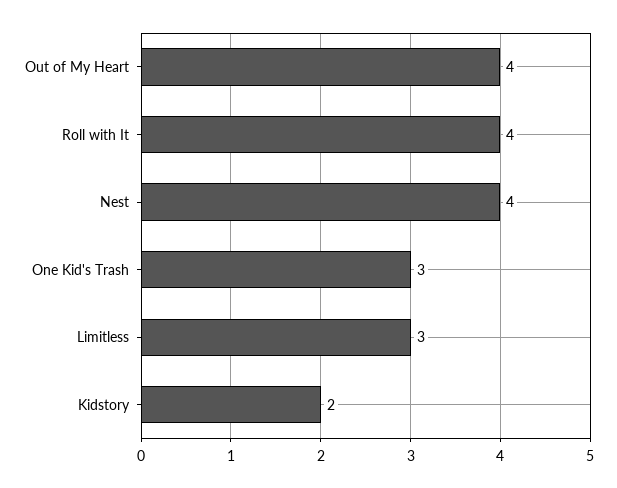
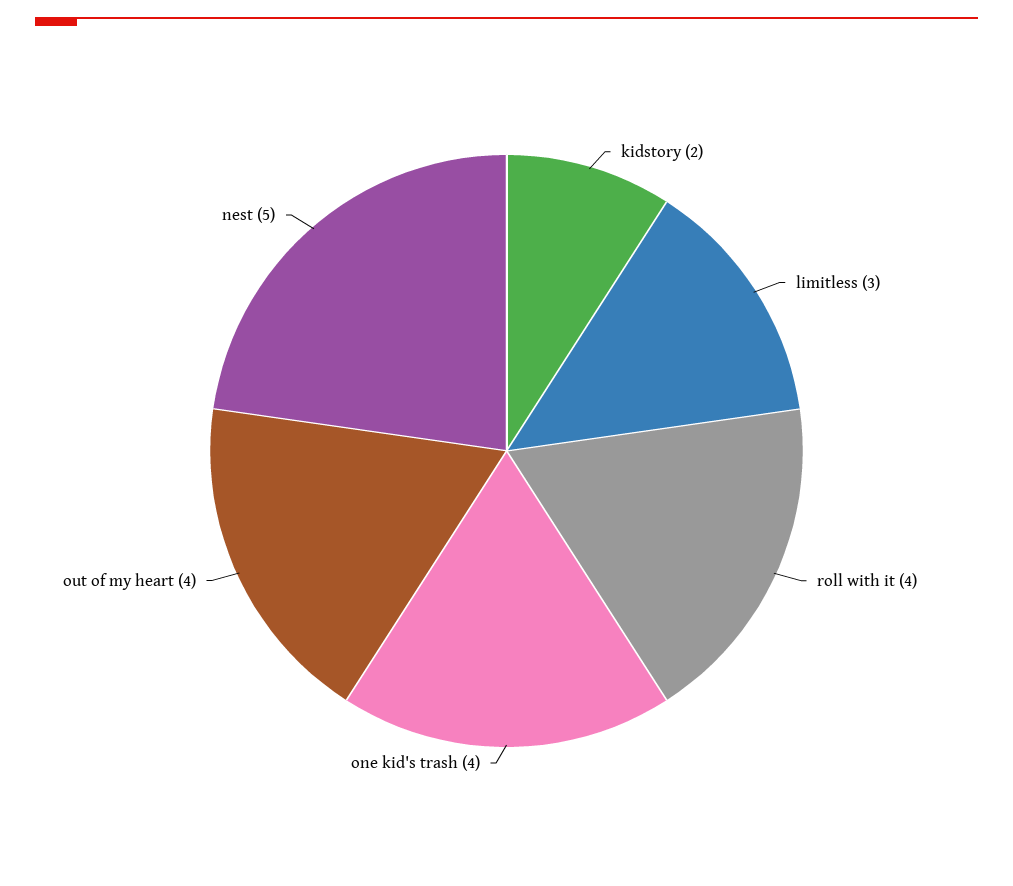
  {
    "Out of My Heart": 4,
    "Roll with It": 4,
-   "Nest": 4,
+   "Nest": 5,
-   "One Kid's Trash": 3,
+   "One Kid's Trash": 4,
    "Limitless": 3,
    "Kidstory": 2
  }

